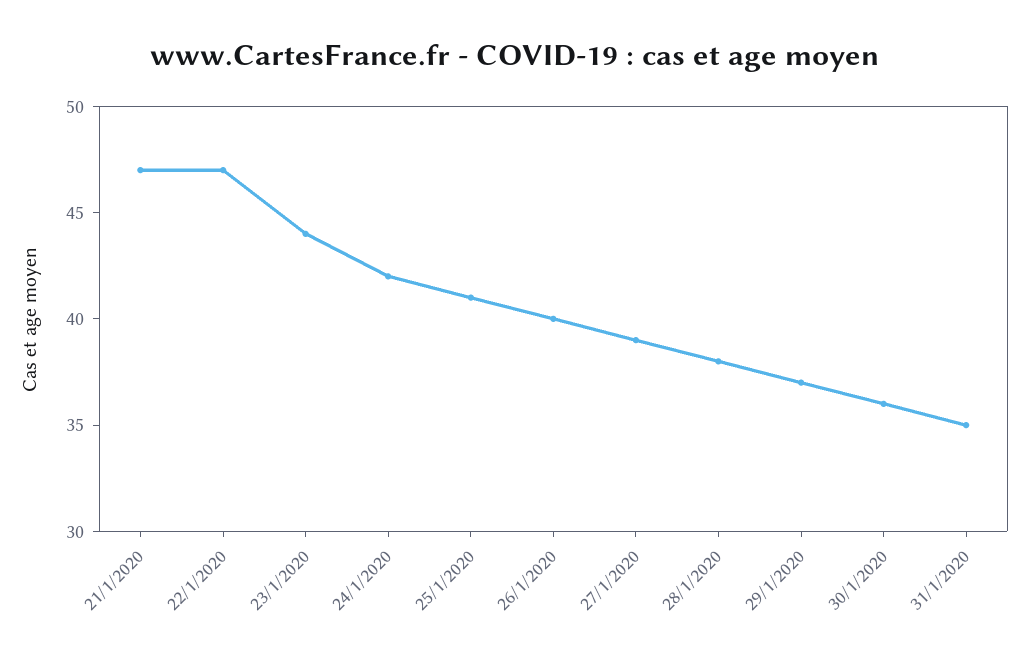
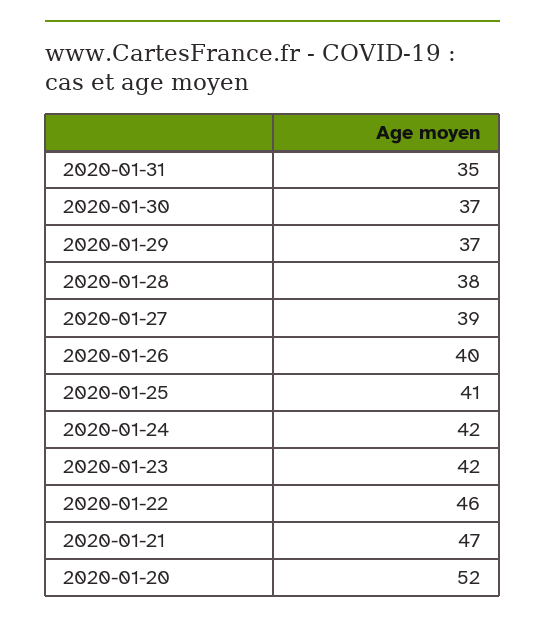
  {
    "21/1/2020": 47,
-   "22/1/2020": 47,
+   "22/1/2020": 46,
-   "23/1/2020": 44,
+   "23/1/2020": 42,
    "24/1/2020": 42,
    "25/1/2020": 41,
    "26/1/2020": 40,
    "27/1/2020": 39,
    "28/1/2020": 38,
    "29/1/2020": 37,
-   "30/1/2020": 36,
+   "30/1/2020": 37,
-   "31/1/2020": 35
+   "31/1/2020": 35,
+   "2020-01-20": 52
  }

